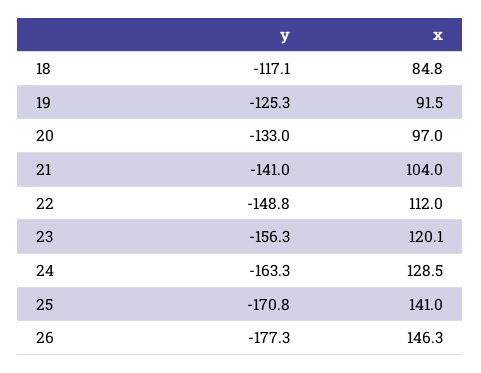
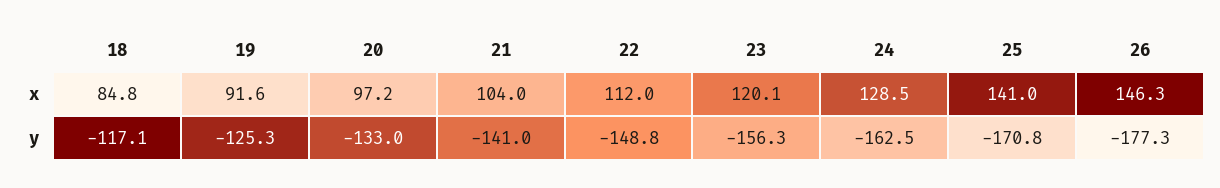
  {
    "y": {
      "18": -117.1,
      "19": -125.3,
      "20": -133,
      "21": -141,
      "22": -148.8,
      "23": -156.3,
-     "24": -163.3,
+     "24": -162.5,
      "25": -170.8,
      "26": -177.3
    },
    "x": {
      "18": 84.8,
-     "19": 91.5,
+     "19": 91.6,
-     "20": 97,
+     "20": 97.2,
      "21": 104,
      "22": 112,
      "23": 120.1,
      "24": 128.5,
      "25": 141,
      "26": 146.3
    }
  }

